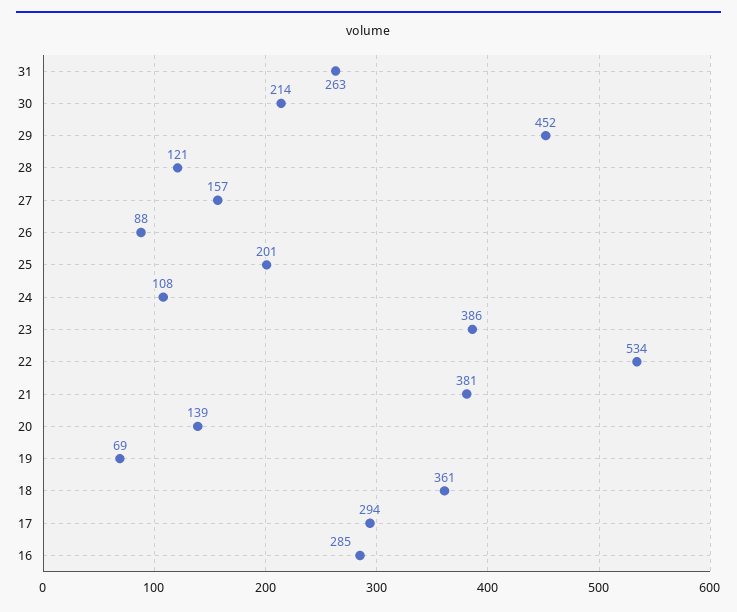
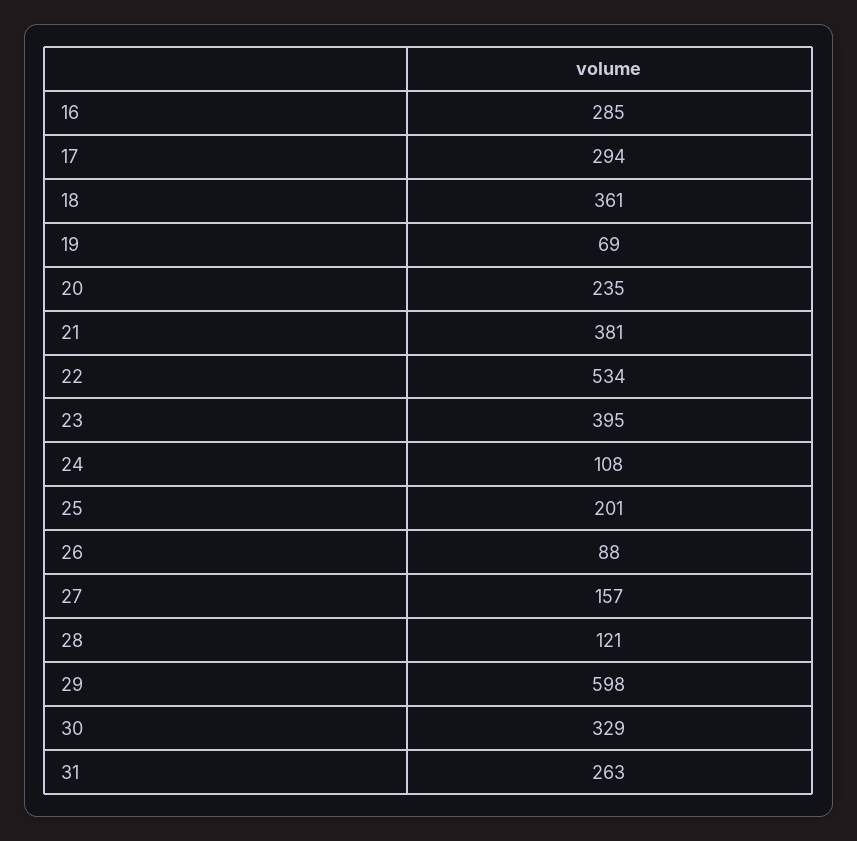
  {
    "31": 263,
-   "30": 214,
+   "30": 329,
-   "29": 452,
+   "29": 598,
    "28": 121,
    "27": 157,
    "26": 88,
    "25": 201,
    "24": 108,
-   "23": 386,
+   "23": 395,
    "22": 534,
    "21": 381,
-   "20": 139,
+   "20": 235,
    "19": 69,
    "18": 361,
    "17": 294,
    "16": 285
  }

